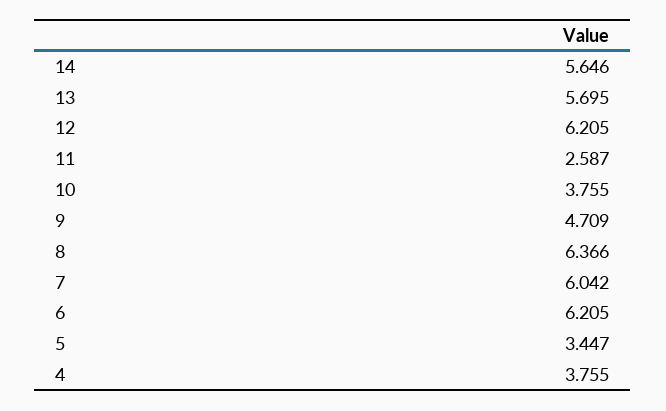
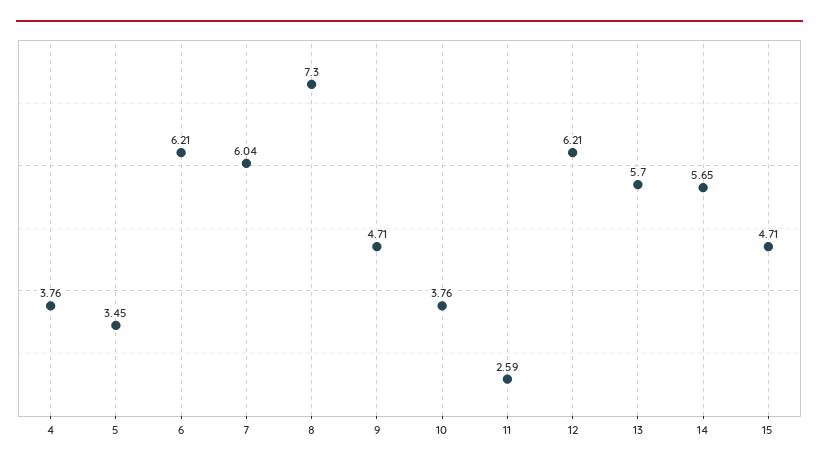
  {
    "14": 5.646,
    "13": 5.695,
    "12": 6.205,
    "11": 2.587,
    "10": 3.755,
    "9": 4.709,
-   "8": 6.366,
+   "8": 7.3,
    "7": 6.042,
    "6": 6.205,
    "5": 3.447,
-   "4": 3.755
+   "4": 3.755,
+   "15": 4.71
  }

